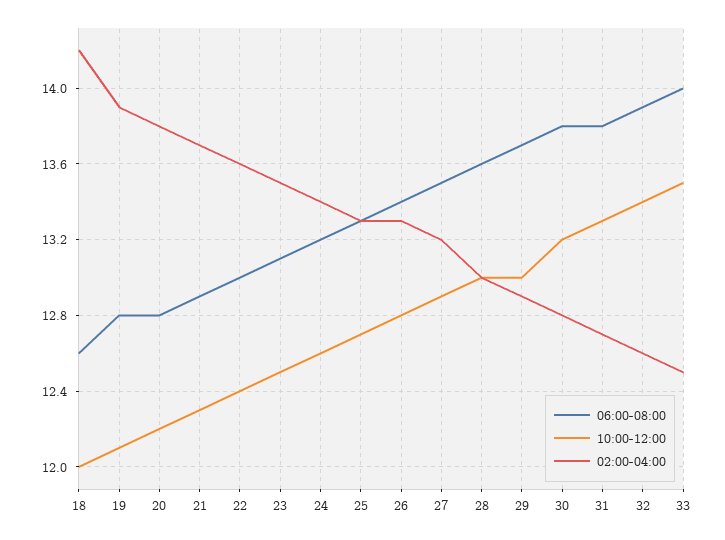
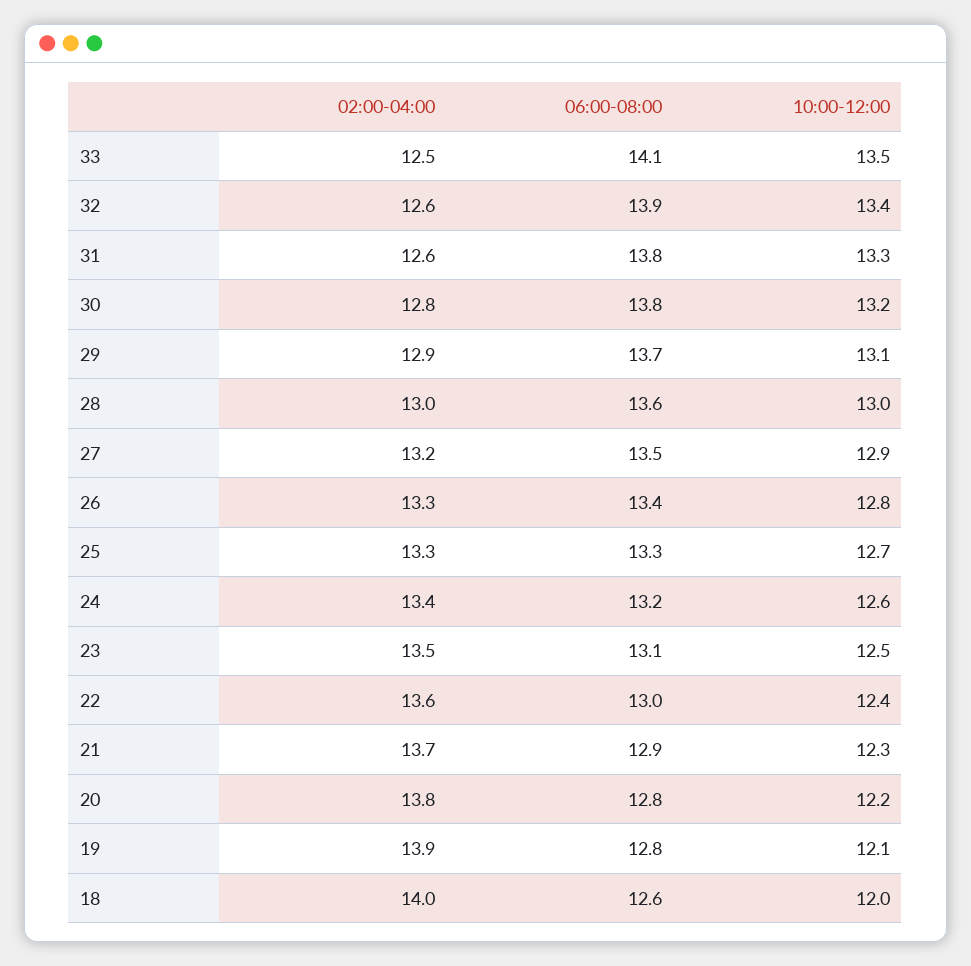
  {
    "06:00-08:00": {
      "18": 12.6,
      "19": 12.8,
      "20": 12.8,
      "21": 12.9,
      "22": 13,
      "23": 13.1,
      "24": 13.2,
      "25": 13.3,
      "26": 13.4,
      "27": 13.5,
      "28": 13.6,
      "29": 13.7,
      "30": 13.8,
      "31": 13.8,
      "32": 13.9,
-     "33": 14
+     "33": 14.1
    },
    "10:00-12:00": {
      "18": 12,
      "19": 12.1,
      "20": 12.2,
      "21": 12.3,
      "22": 12.4,
      "23": 12.5,
      "24": 12.6,
      "25": 12.7,
      "26": 12.8,
      "27": 12.9,
      "28": 13,
-     "29": 13,
+     "29": 13.1,
      "30": 13.2,
      "31": 13.3,
      "32": 13.4,
      "33": 13.5
    },
    "02:00-04:00": {
-     "18": 14.2,
+     "18": 14,
      "19": 13.9,
      "20": 13.8,
      "21": 13.7,
      "22": 13.6,
      "23": 13.5,
      "24": 13.4,
      "25": 13.3,
      "26": 13.3,
      "27": 13.2,
      "28": 13,
      "29": 12.9,
      "30": 12.8,
-     "31": 12.7,
+     "31": 12.6,
      "32": 12.6,
      "33": 12.5
    }
  }

